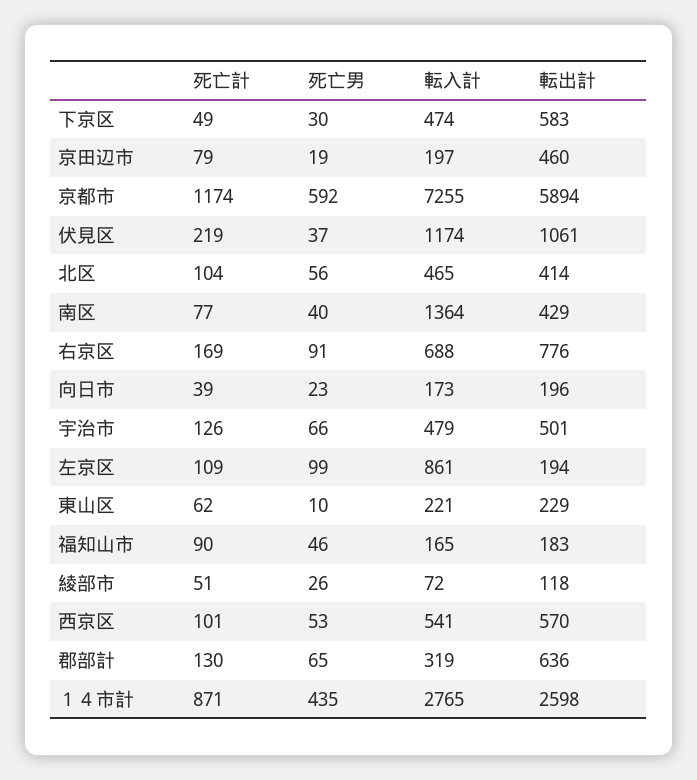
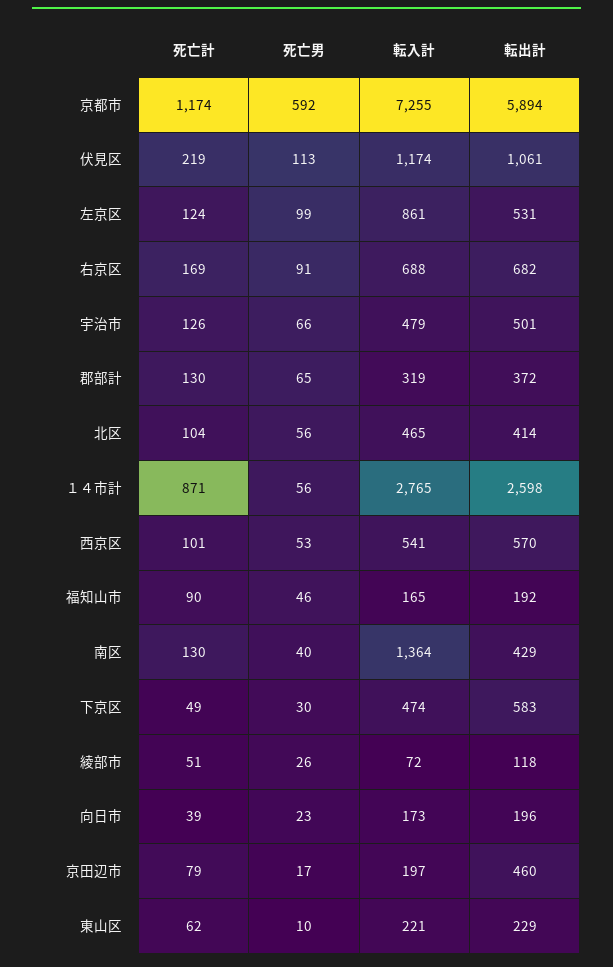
  {
    "死亡計": {
      "下京区": 49,
      "京田辺市": 79,
      "京都市": 1174,
      "伏見区": 219,
      "北区": 104,
-     "南区": 77,
+     "南区": 130,
      "右京区": 169,
      "向日市": 39,
      "宇治市": 126,
-     "左京区": 109,
+     "左京区": 124,
      "東山区": 62,
      "福知山市": 90,
      "綾部市": 51,
      "西京区": 101,
      "郡部計": 130,
      "１４市計": 871
    },
    "死亡男": {
      "下京区": 30,
-     "京田辺市": 19,
+     "京田辺市": 17,
      "京都市": 592,
-     "伏見区": 37,
+     "伏見区": 113,
      "北区": 56,
      "南区": 40,
      "右京区": 91,
      "向日市": 23,
      "宇治市": 66,
      "左京区": 99,
      "東山区": 10,
      "福知山市": 46,
      "綾部市": 26,
      "西京区": 53,
      "郡部計": 65,
-     "１４市計": 435
+     "１４市計": 56
    },
    "転入計": {
      "下京区": 474,
      "京田辺市": 197,
      "京都市": 7255,
      "伏見区": 1174,
      "北区": 465,
      "南区": 1364,
      "右京区": 688,
      "向日市": 173,
      "宇治市": 479,
      "左京区": 861,
      "東山区": 221,
      "福知山市": 165,
      "綾部市": 72,
      "西京区": 541,
      "郡部計": 319,
      "１４市計": 2765
    },
    "転出計": {
      "下京区": 583,
      "京田辺市": 460,
      "京都市": 5894,
      "伏見区": 1061,
      "北区": 414,
      "南区": 429,
-     "右京区": 776,
+     "右京区": 682,
      "向日市": 196,
      "宇治市": 501,
-     "左京区": 194,
+     "左京区": 531,
      "東山区": 229,
-     "福知山市": 183,
+     "福知山市": 192,
      "綾部市": 118,
      "西京区": 570,
-     "郡部計": 636,
+     "郡部計": 372,
      "１４市計": 2598
    }
  }

